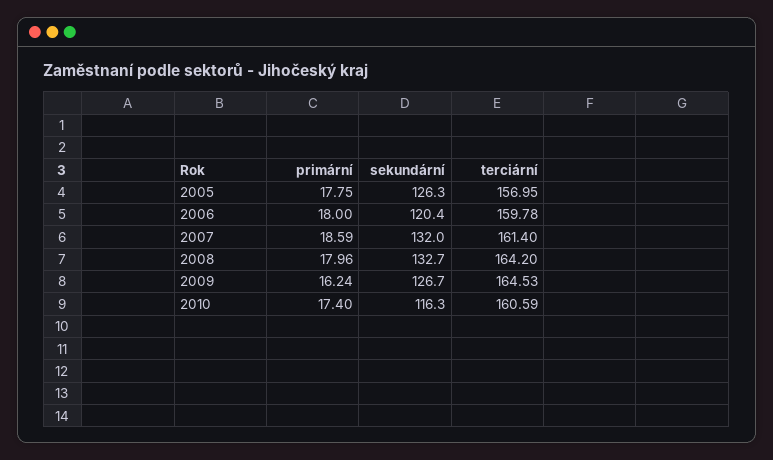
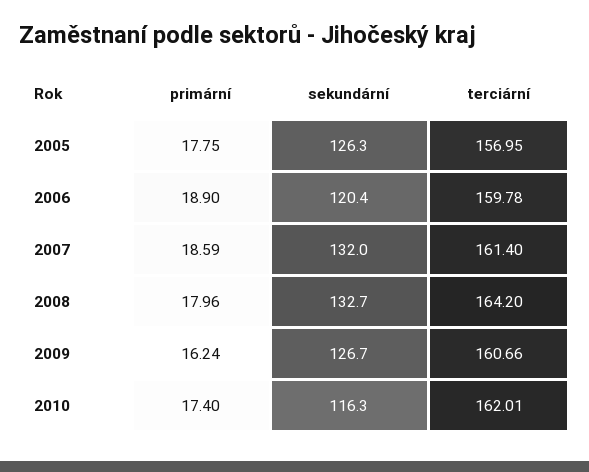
  {
    "primární": {
      "2005": 17.75,
-     "2006": 18,
+     "2006": 18.9,
      "2007": 18.59,
      "2008": 17.96,
      "2009": 16.24,
      "2010": 17.4
    },
    "sekundární": {
      "2005": 126.3,
      "2006": 120.4,
      "2007": 132,
      "2008": 132.7,
      "2009": 126.7,
      "2010": 116.3
    },
    "terciární": {
      "2005": 156.95,
      "2006": 159.78,
      "2007": 161.4,
      "2008": 164.2,
-     "2009": 164.53,
+     "2009": 160.66,
-     "2010": 160.59
+     "2010": 162.01
    }
  }

